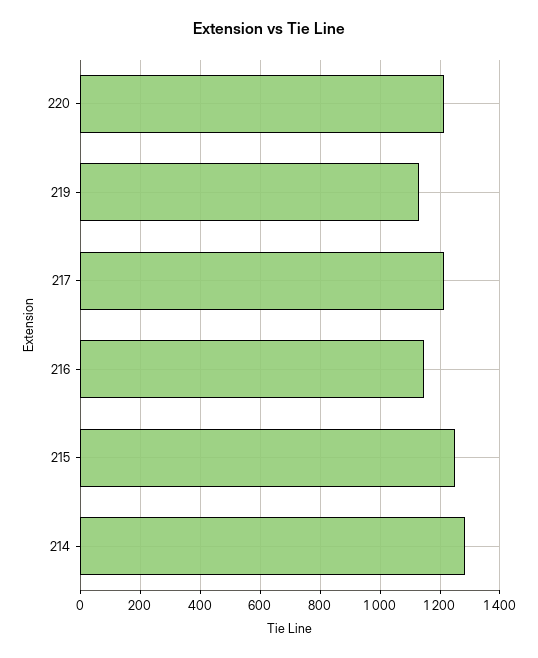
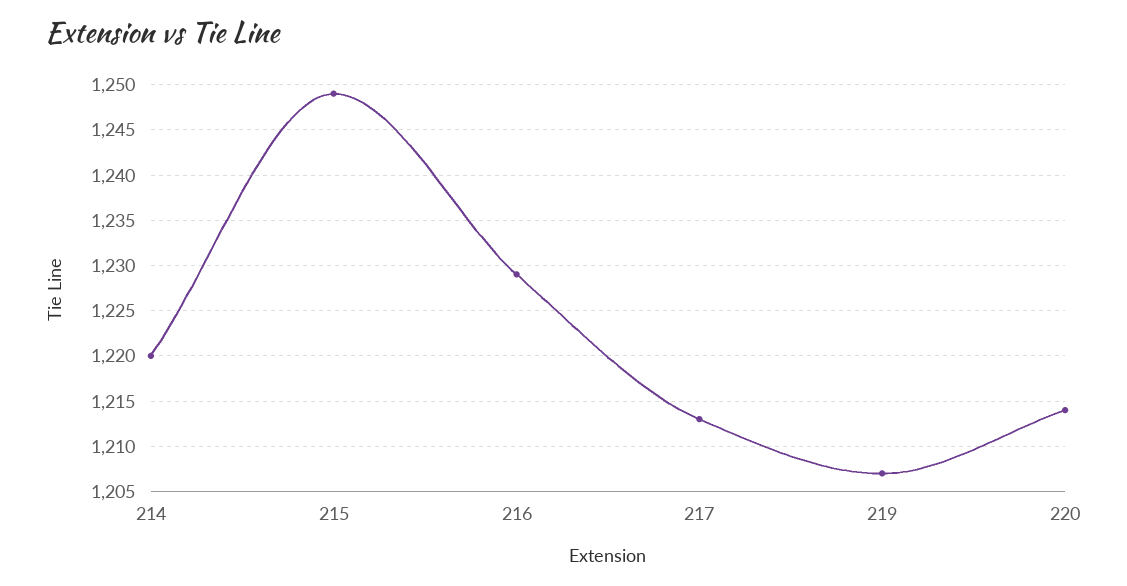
  {
    "220": 1214,
-   "219": 1125,
+   "219": 1207,
    "217": 1213,
-   "216": 1150,
+   "216": 1229,
    "215": 1249,
-   "214": 1275
+   "214": 1220
  }

